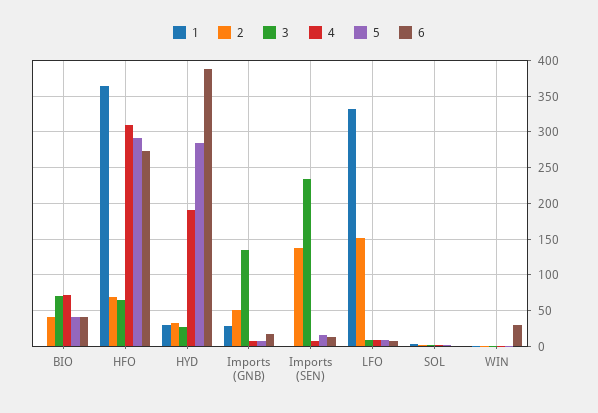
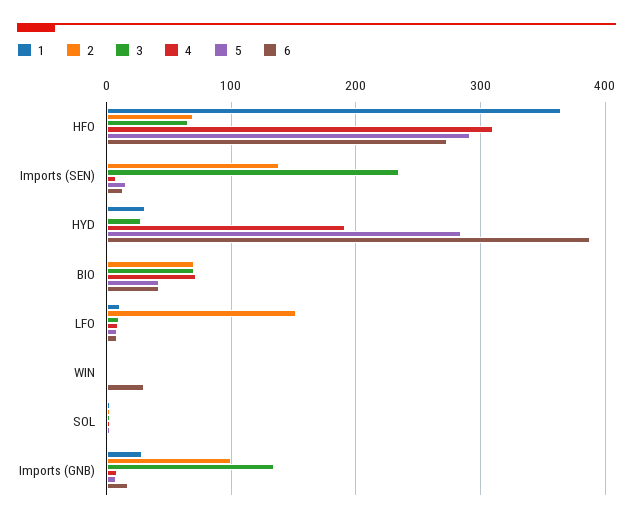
  {
    "1": {
      "BIO": 0,
      "HFO": 360,
      "HYD": 30,
      "Imports (GNB)": 30,
      "Imports (SEN)": 0,
-     "LFO": 330,
+     "LFO": 10,
      "SOL": 0,
      "WIN": 0
    },
    "2": {
-     "BIO": 40,
+     "BIO": 70,
      "HFO": 70,
-     "HYD": 30,
+     "HYD": 0,
-     "Imports (GNB)": 50,
+     "Imports (GNB)": 100,
      "Imports (SEN)": 140,
      "LFO": 150,
      "SOL": 0,
      "WIN": 0
    },
    "3": {
      "BIO": 70,
      "HFO": 70,
      "HYD": 30,
      "Imports (GNB)": 130,
      "Imports (SEN)": 230,
      "LFO": 10,
      "SOL": 0,
      "WIN": 0
    },
    "4": {
      "BIO": 70,
      "HFO": 310,
      "HYD": 190,
      "Imports (GNB)": 10,
      "Imports (SEN)": 10,
      "LFO": 10,
      "SOL": 0,
      "WIN": 0
    },
    "5": {
      "BIO": 40,
      "HFO": 290,
      "HYD": 280,
      "Imports (GNB)": 10,
      "Imports (SEN)": 20,
      "LFO": 10,
      "SOL": 0,
      "WIN": 0
    },
    "6": {
      "BIO": 40,
      "HFO": 270,
      "HYD": 390,
      "Imports (GNB)": 20,
      "Imports (SEN)": 10,
      "LFO": 10,
      "SOL": 0,
      "WIN": 30
    }
  }

